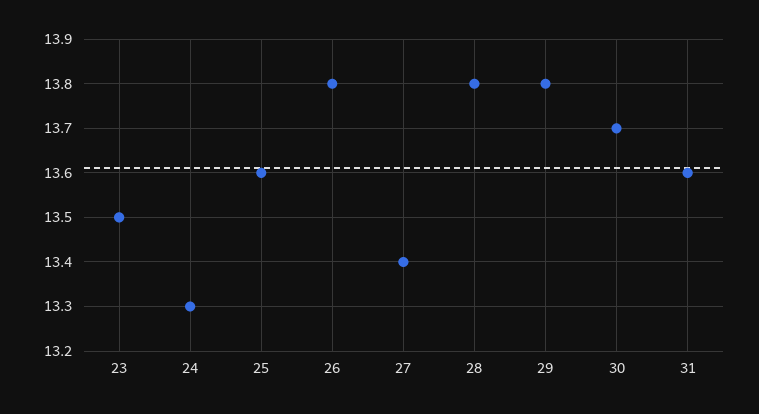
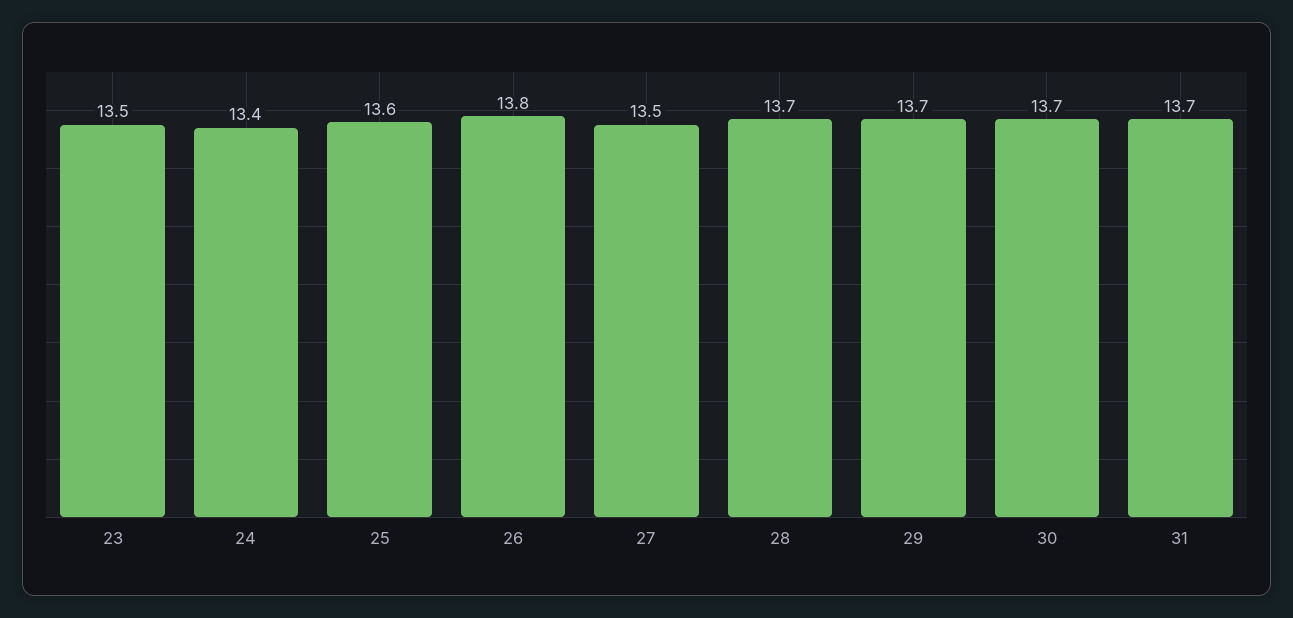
  {
    "23": 13.5,
-   "24": 13.3,
+   "24": 13.4,
    "25": 13.6,
    "26": 13.8,
-   "27": 13.4,
+   "27": 13.5,
-   "28": 13.8,
+   "28": 13.7,
-   "29": 13.8,
+   "29": 13.7,
    "30": 13.7,
-   "31": 13.6
+   "31": 13.7
  }

